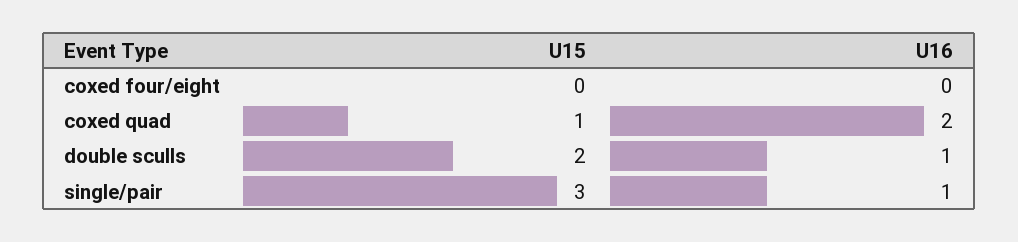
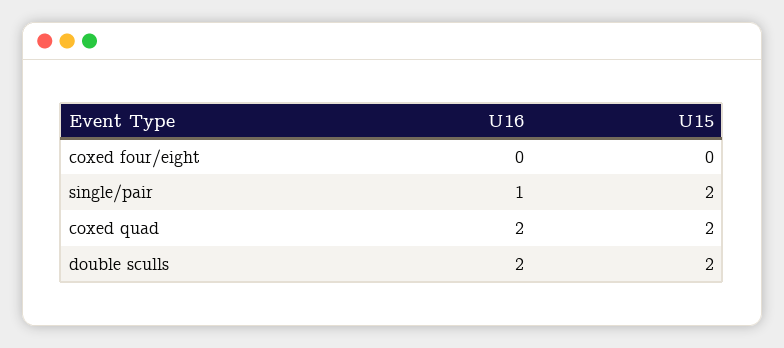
  {
    "U15": {
      "coxed four/eight": 0,
-     "coxed quad": 1,
+     "coxed quad": 2,
      "double sculls": 2,
-     "single/pair": 3
+     "single/pair": 2
    },
    "U16": {
      "coxed four/eight": 0,
      "coxed quad": 2,
-     "double sculls": 1,
+     "double sculls": 2,
      "single/pair": 1
    }
  }

